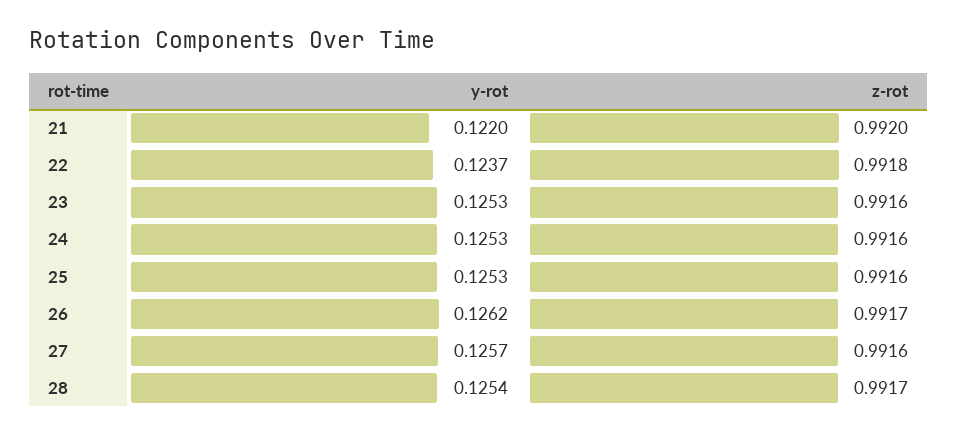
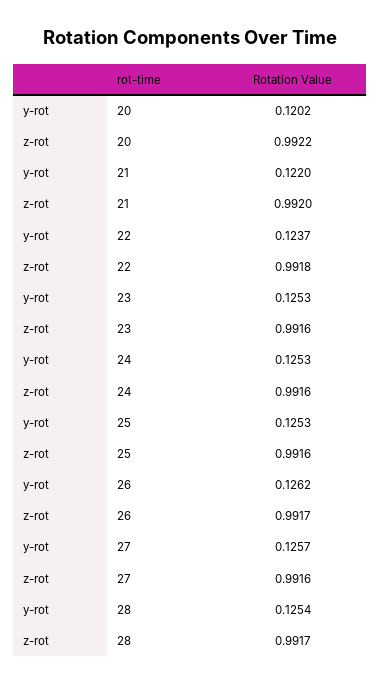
  {
    "y-rot": {
      "21": 0.122,
      "22": 0.1237,
      "23": 0.1253,
      "24": 0.1253,
      "25": 0.1253,
      "26": 0.1262,
      "27": 0.1257,
-     "28": 0.1254
+     "28": 0.1254,
+     "20": 0.1202
    },
    "z-rot": {
      "21": 0.992,
      "22": 0.9918,
      "23": 0.9916,
      "24": 0.9916,
      "25": 0.9916,
      "26": 0.9917,
      "27": 0.9916,
-     "28": 0.9917
+     "28": 0.9917,
+     "20": 0.9922
    }
  }

